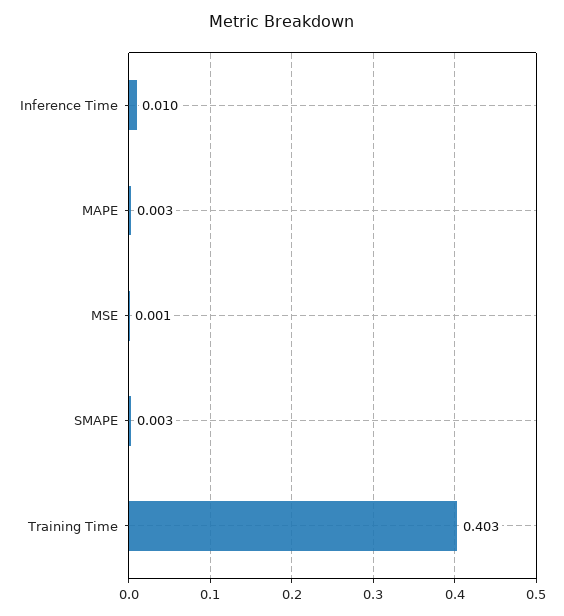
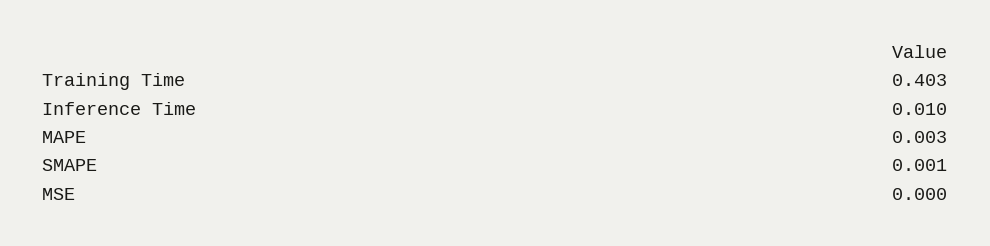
  {
    "Inference Time": 0.01,
    "MAPE": 0.003,
-   "MSE": 0.001,
+   "MSE": 0,
-   "SMAPE": 0.003,
+   "SMAPE": 0.001,
    "Training Time": 0.403
  }

